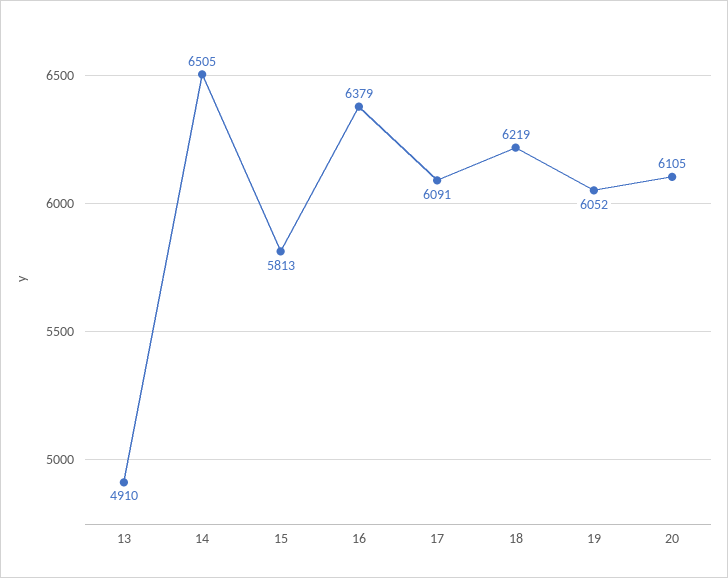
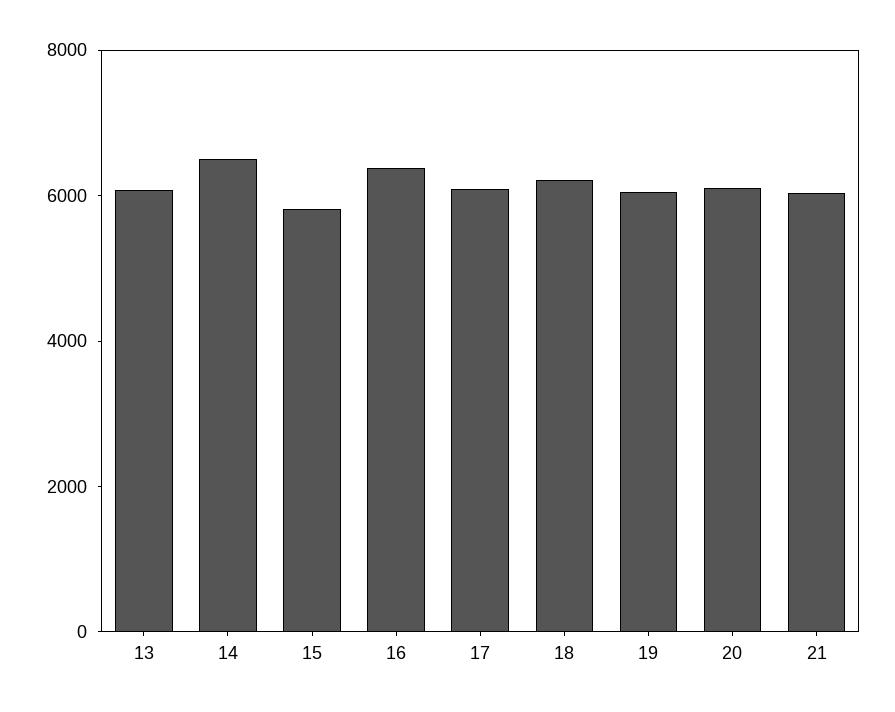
  {
-   "13": 4910,
+   "13": 6000,
    "14": 6505,
    "15": 5813,
    "16": 6379,
    "17": 6091,
    "18": 6219,
    "19": 6052,
-   "20": 6105
+   "20": 6105,
+   "21": 6000
  }

